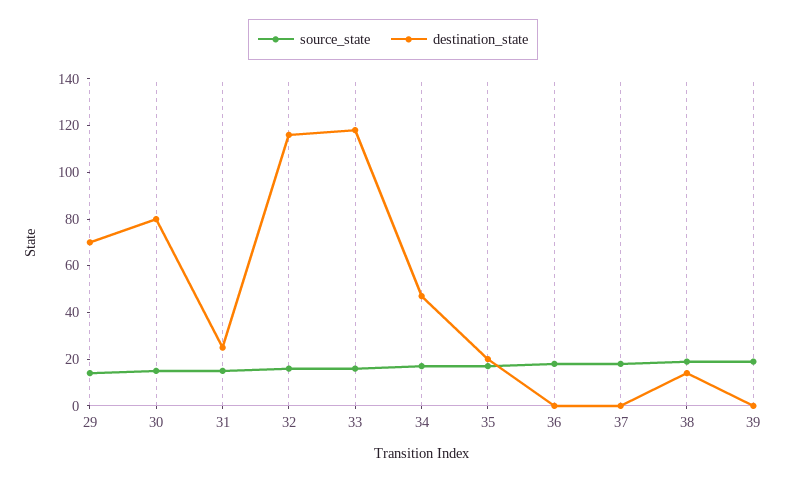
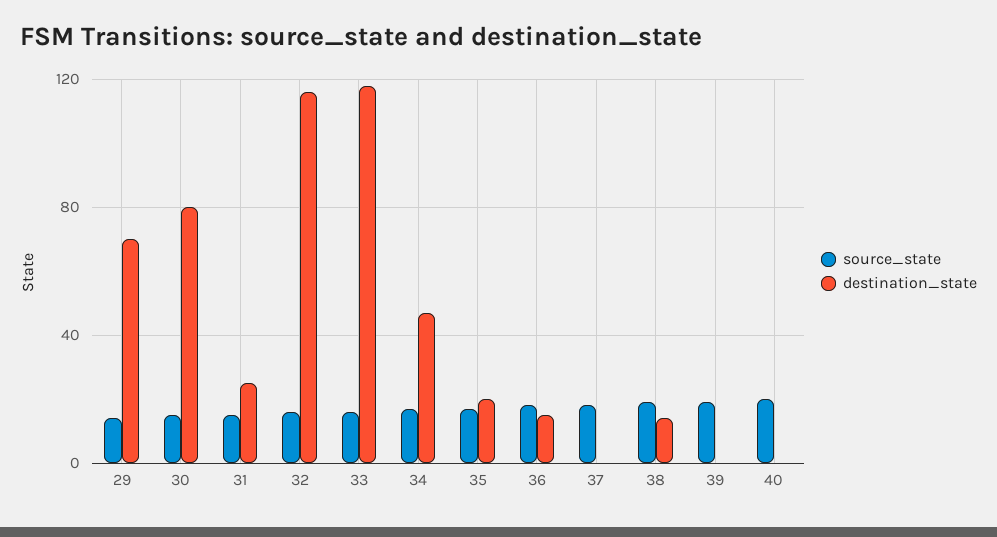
  {
    "source_state": {
      "29": 15,
      "30": 15,
      "31": 15,
      "32": 15,
      "33": 15,
      "34": 15,
      "35": 15,
      "36": 20,
      "37": 20,
      "38": 20,
-     "39": 20
+     "39": 20,
+     "40": 20
    },
    "destination_state": {
      "29": 70,
      "30": 80,
      "31": 25,
      "32": 115,
      "33": 120,
      "34": 45,
      "35": 20,
-     "36": 0,
+     "36": 15,
      "37": 0,
      "38": 15,
-     "39": 0
+     "39": 0,
+     "40": 0
    }
  }

